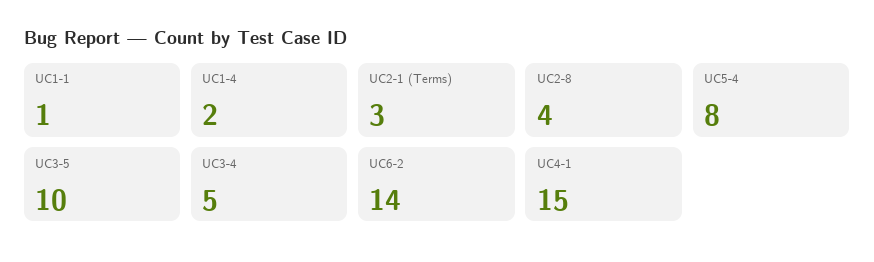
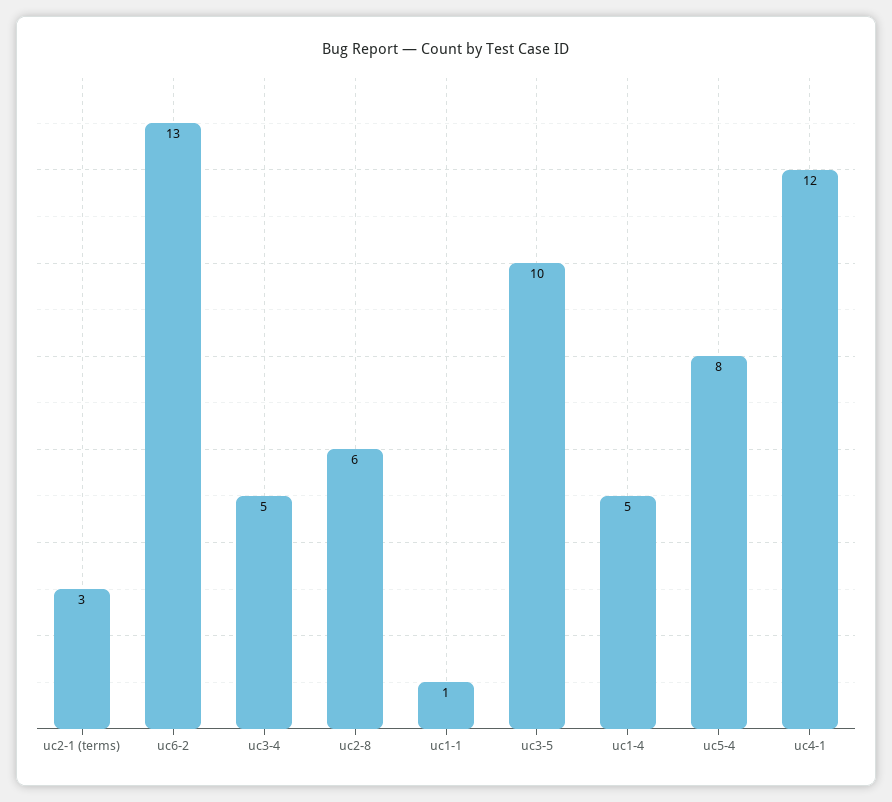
  {
    "UC1-1": 1,
-   "UC1-4": 2,
+   "UC1-4": 5,
    "UC2-1 (Terms)": 3,
-   "UC2-8": 4,
+   "UC2-8": 6,
    "UC5-4": 8,
    "UC3-5": 10,
    "UC3-4": 5,
-   "UC6-2": 14,
+   "UC6-2": 13,
-   "UC4-1": 15
+   "UC4-1": 12
  }

